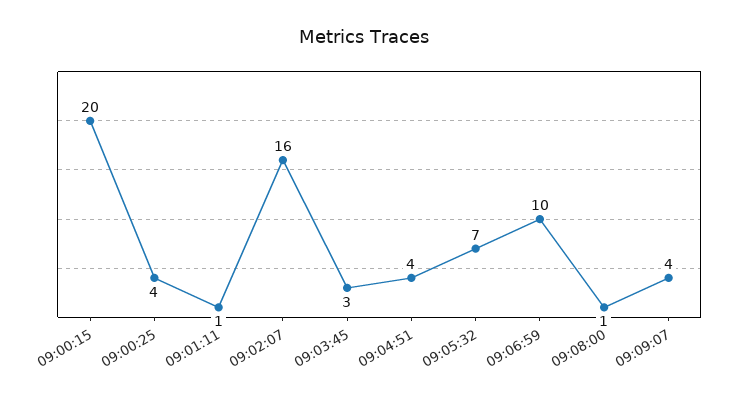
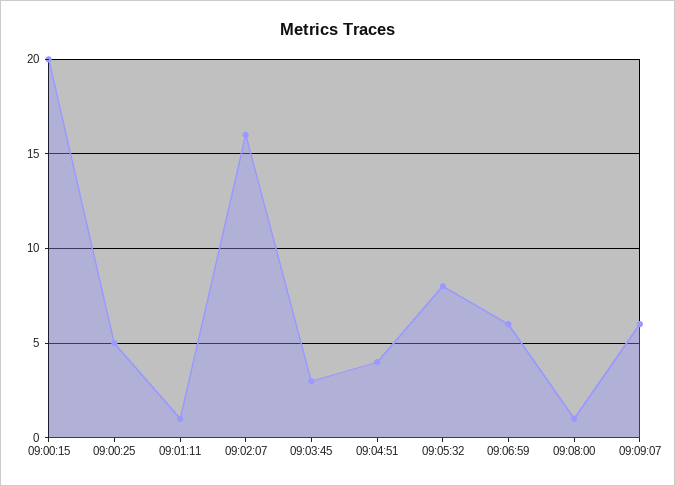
  {
    "09:00:15": 20,
-   "09:00:25": 4,
+   "09:00:25": 5,
    "09:01:11": 1,
    "09:02:07": 16,
    "09:03:45": 3,
    "09:04:51": 4,
-   "09:05:32": 7,
+   "09:05:32": 8,
-   "09:06:59": 10,
+   "09:06:59": 6,
    "09:08:00": 1,
-   "09:09:07": 4
+   "09:09:07": 6
  }

